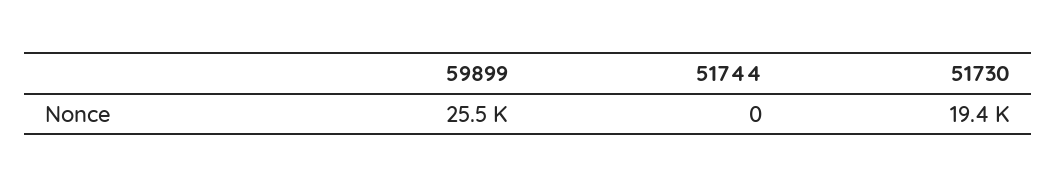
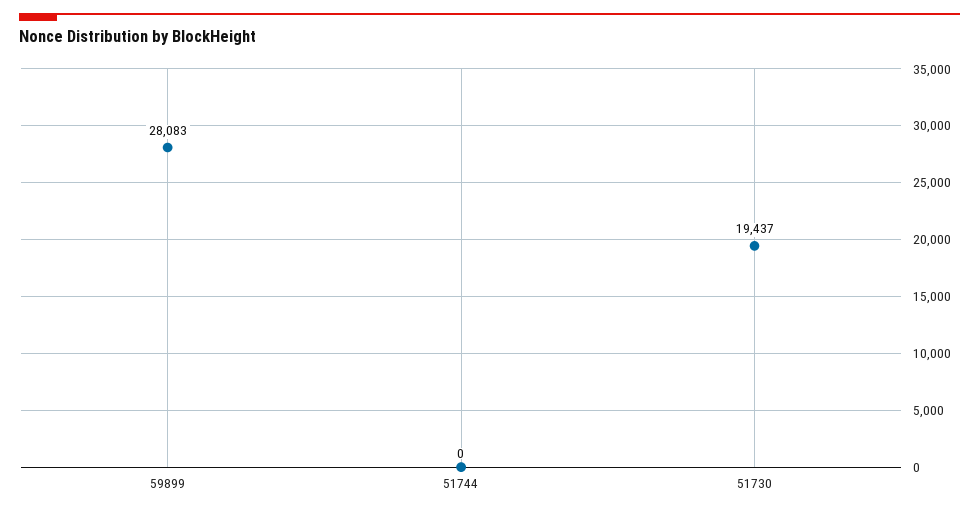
  {
-   "59899": 25500,
+   "59899": 28083,
    "51744": 0,
    "51730": 19437
  }

